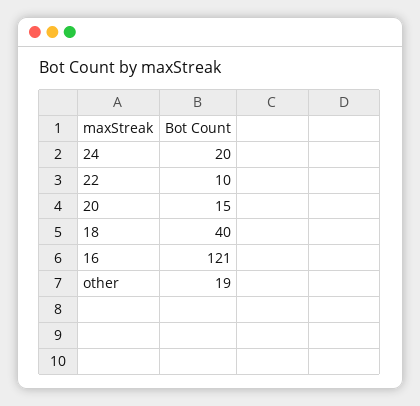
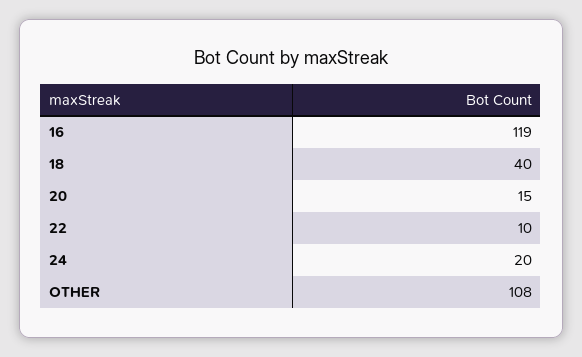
  {
    "24": 20,
    "22": 10,
    "20": 15,
    "18": 40,
-   "16": 121,
+   "16": 119,
-   "other": 19
+   "other": 108
  }

